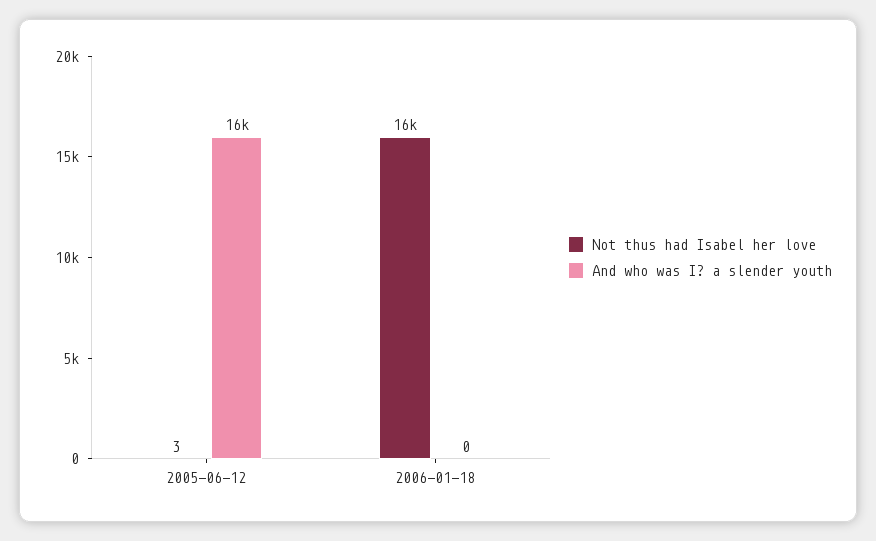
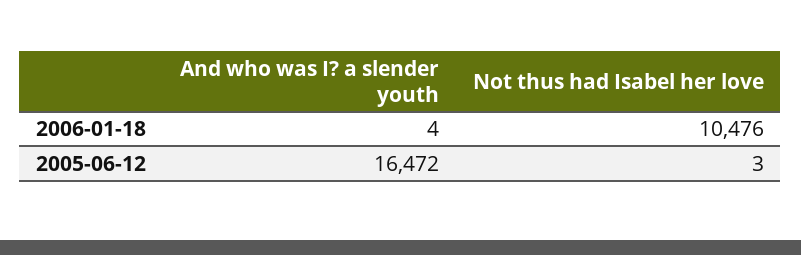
  {
    "Not thus had Isabel her love": {
      "2005-06-12": 3,
-     "2006-01-18": 16000
+     "2006-01-18": 10476
    },
    "And who was I? a slender youth": {
      "2005-06-12": 16472,
-     "2006-01-18": 0
+     "2006-01-18": 4
    }
  }

